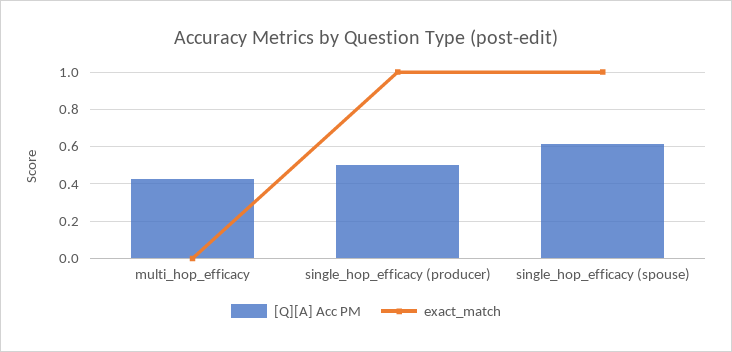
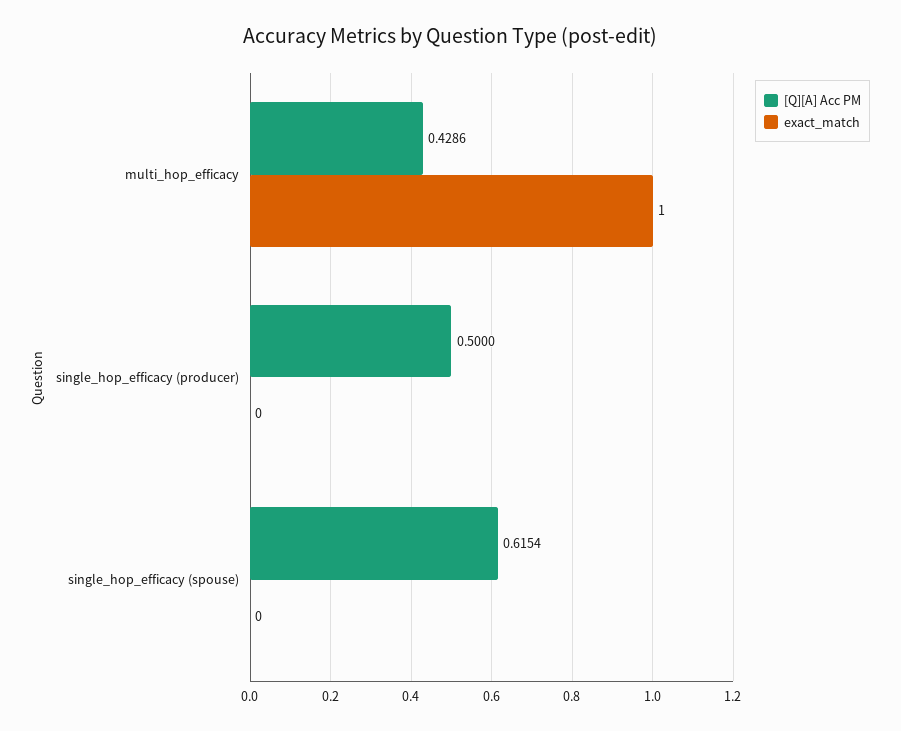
  {
    "[Q][A] Acc PM": {
      "multi_hop_efficacy": 0.4286,
      "single_hop_efficacy (producer)": 0.5,
      "single_hop_efficacy (spouse)": 0.6154
    },
    "exact_match": {
-     "multi_hop_efficacy": 0,
+     "multi_hop_efficacy": 1,
-     "single_hop_efficacy (producer)": 1,
+     "single_hop_efficacy (producer)": 0,
-     "single_hop_efficacy (spouse)": 1
+     "single_hop_efficacy (spouse)": 0
    }
  }

